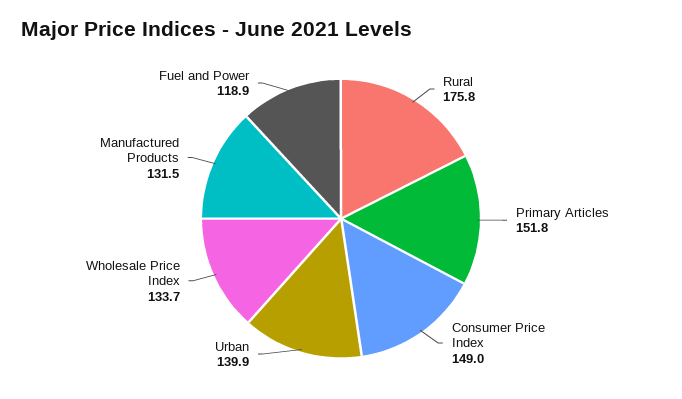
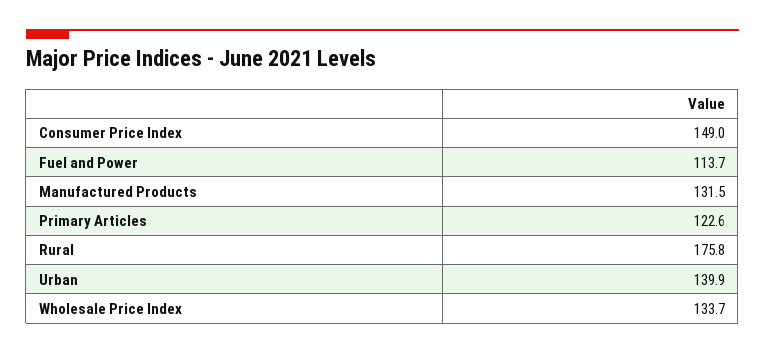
  {
    "Rural": 175.8,
-   "Primary Articles": 151.8,
+   "Primary Articles": 122.6,
    "Consumer Price Index": 149,
    "Urban": 139.9,
    "Wholesale Price Index": 133.7,
    "Manufactured Products": 131.5,
-   "Fuel and Power": 118.9
+   "Fuel and Power": 113.7
  }

